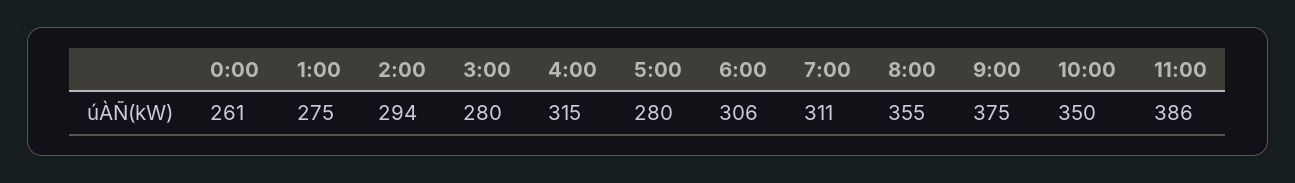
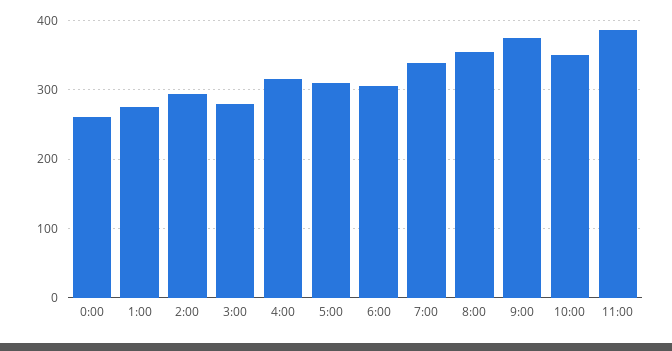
  {
    "0:00": 261,
    "1:00": 275,
    "2:00": 294,
    "3:00": 280,
    "4:00": 315,
-   "5:00": 280,
+   "5:00": 310,
    "6:00": 306,
-   "7:00": 311,
+   "7:00": 340,
    "8:00": 355,
    "9:00": 375,
    "10:00": 350,
    "11:00": 386
  }

